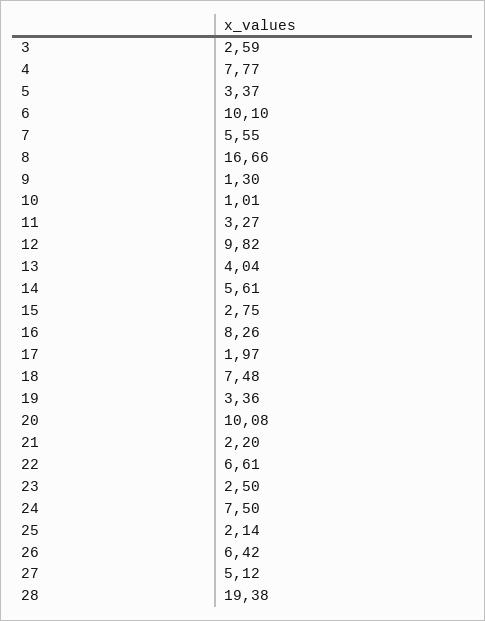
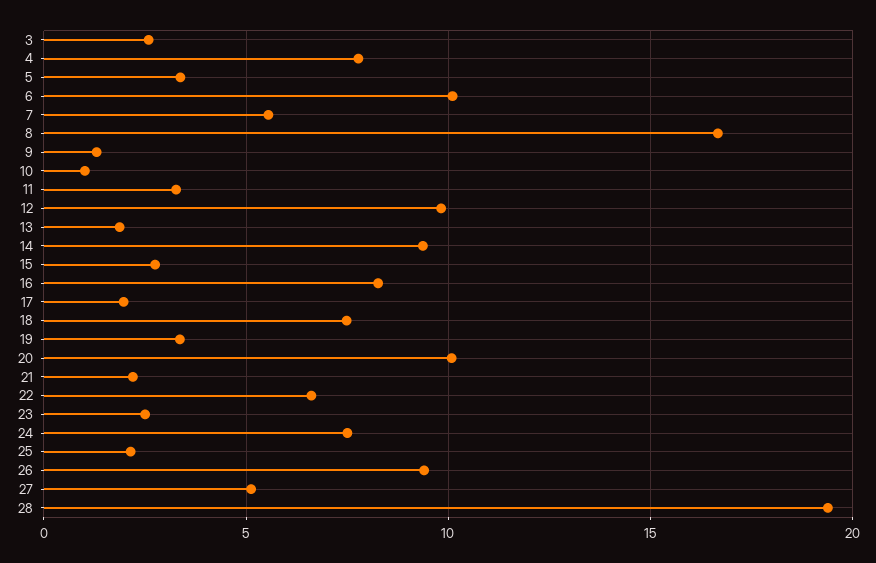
  {
    "3": 2.59,
    "4": 7.77,
    "5": 3.37,
    "6": 10.1,
    "7": 5.55,
    "8": 16.66,
    "9": 1.3,
    "10": 1.01,
    "11": 3.27,
    "12": 9.82,
-   "13": 4.04,
+   "13": 2,
-   "14": 5.61,
+   "14": 9.5,
    "15": 2.75,
    "16": 8.26,
    "17": 1.97,
    "18": 7.48,
    "19": 3.36,
    "20": 10.08,
    "21": 2.2,
    "22": 6.61,
    "23": 2.5,
    "24": 7.5,
    "25": 2.14,
-   "26": 6.42,
+   "26": 9.5,
    "27": 5.12,
    "28": 19.38
  }

